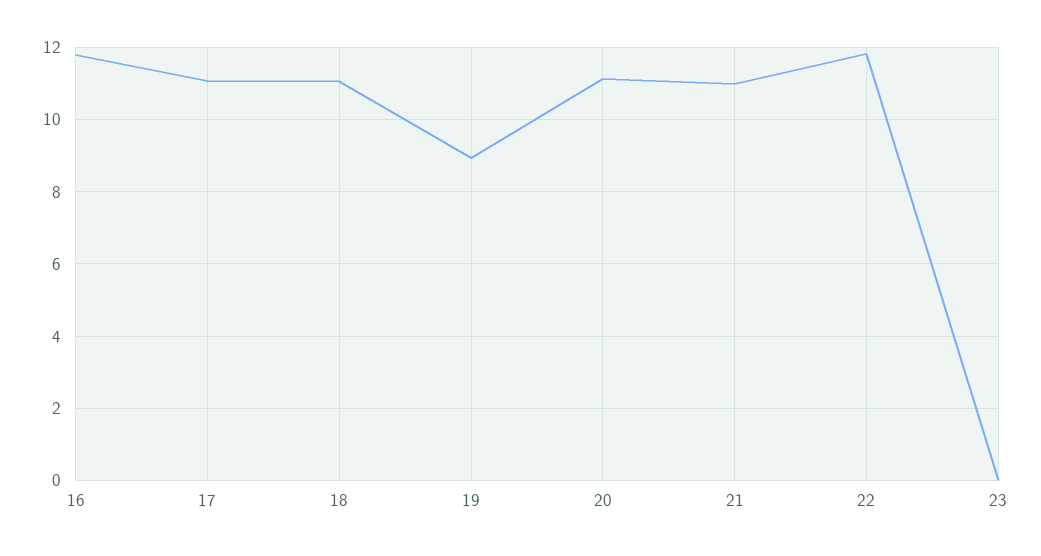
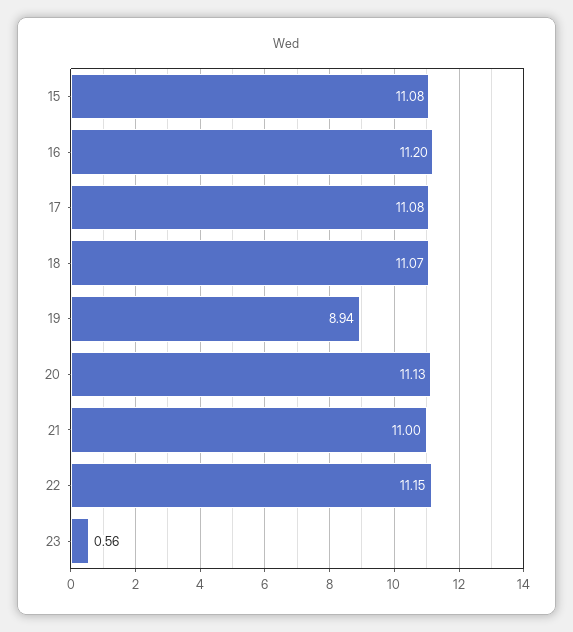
  {
-   "16": 11.8,
+   "16": 11.2,
    "17": 11.08,
    "18": 11.07,
    "19": 8.94,
    "20": 11.13,
    "21": 11,
-   "22": 11.8,
+   "22": 11.15,
-   "23": 0
+   "23": 0.56,
+   "15": 11.08
  }

